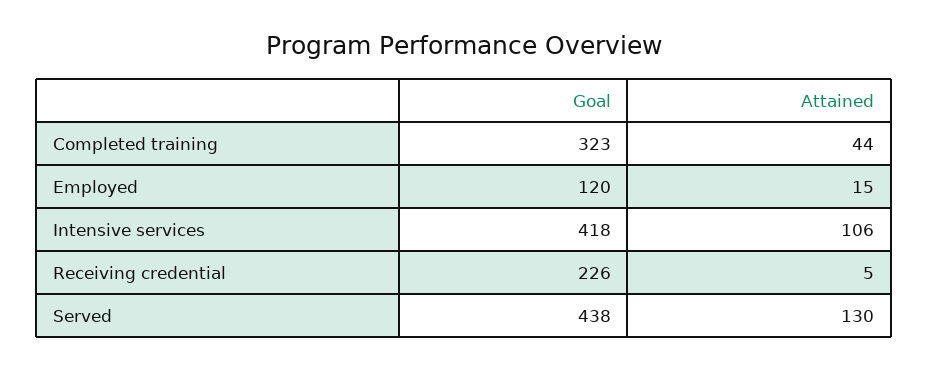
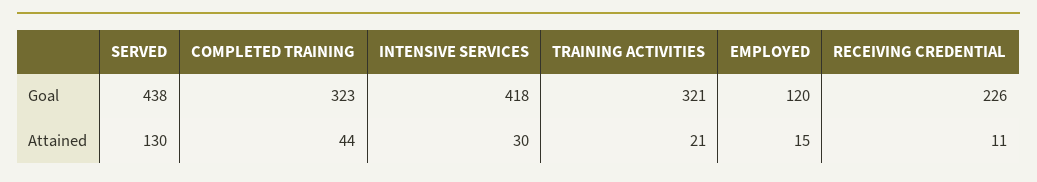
  {
    "Goal": {
      "Completed training": 323,
      "Employed": 120,
      "Intensive services": 418,
      "Receiving credential": 226,
-     "Served": 438
+     "Served": 438,
+     "TRAINING ACTIVITIES": 321
    },
    "Attained": {
      "Completed training": 44,
      "Employed": 15,
-     "Intensive services": 106,
+     "Intensive services": 30,
-     "Receiving credential": 5,
+     "Receiving credential": 11,
-     "Served": 130
+     "Served": 130,
+     "TRAINING ACTIVITIES": 21
    }
  }

